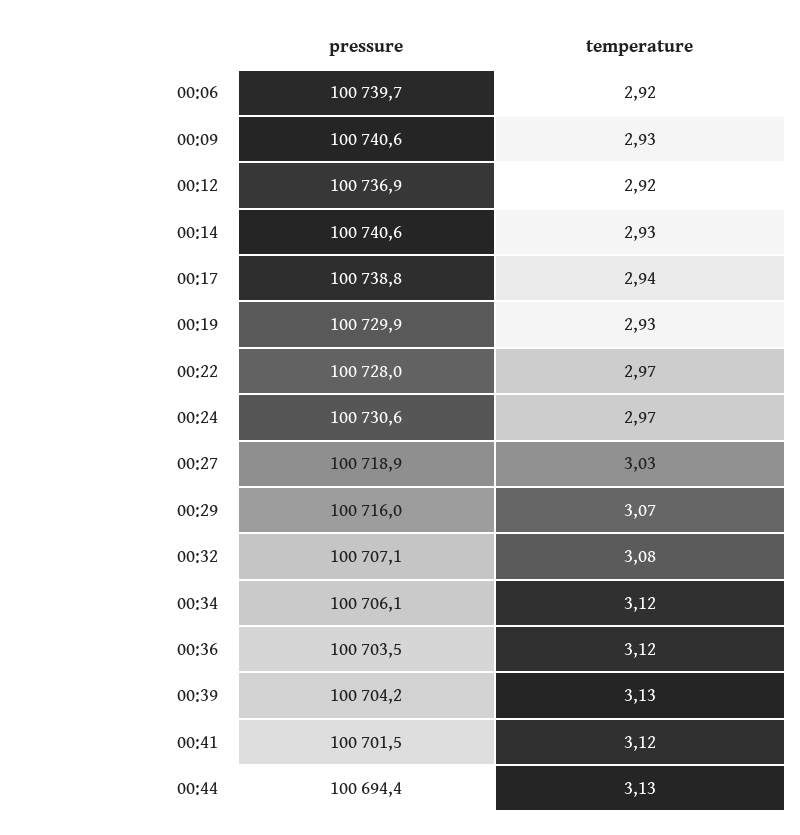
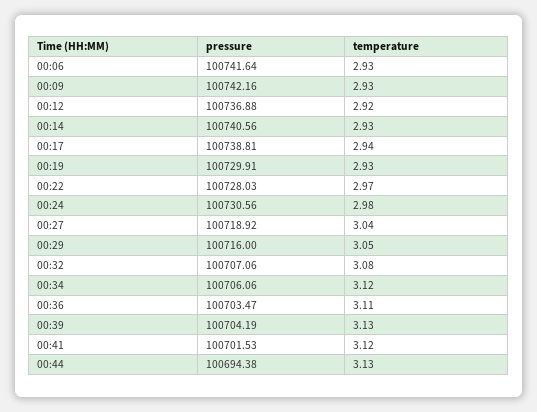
  {
    "pressure": {
-     "00:06": 100739.7,
+     "00:06": 100741.64,
-     "00:09": 100740.6,
+     "00:09": 100742.16,
      "00:12": 100736.88,
      "00:14": 100740.56,
      "00:17": 100738.81,
      "00:19": 100729.91,
      "00:22": 100728.03,
      "00:24": 100730.56,
      "00:27": 100718.92,
      "00:29": 100716,
      "00:32": 100707.06,
      "00:34": 100706.06,
      "00:36": 100703.47,
      "00:39": 100704.19,
      "00:41": 100701.53,
      "00:44": 100694.38
    },
    "temperature": {
-     "00:06": 2.92,
+     "00:06": 2.93,
      "00:09": 2.93,
      "00:12": 2.92,
      "00:14": 2.93,
      "00:17": 2.94,
      "00:19": 2.93,
      "00:22": 2.97,
-     "00:24": 2.97,
+     "00:24": 2.98,
-     "00:27": 3.03,
+     "00:27": 3.04,
-     "00:29": 3.07,
+     "00:29": 3.05,
      "00:32": 3.08,
      "00:34": 3.12,
-     "00:36": 3.12,
+     "00:36": 3.11,
      "00:39": 3.13,
      "00:41": 3.12,
      "00:44": 3.13
    }
  }

